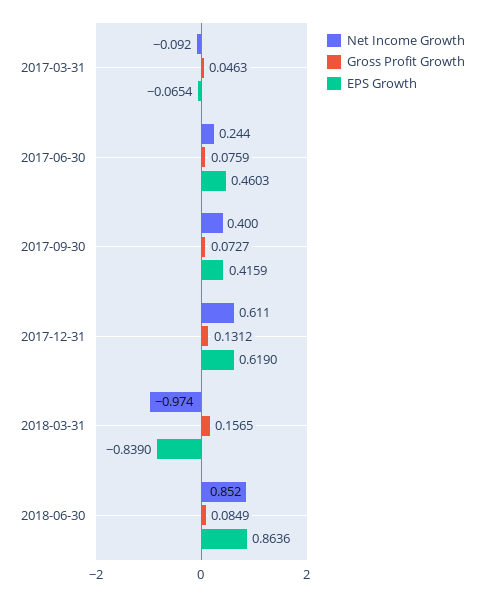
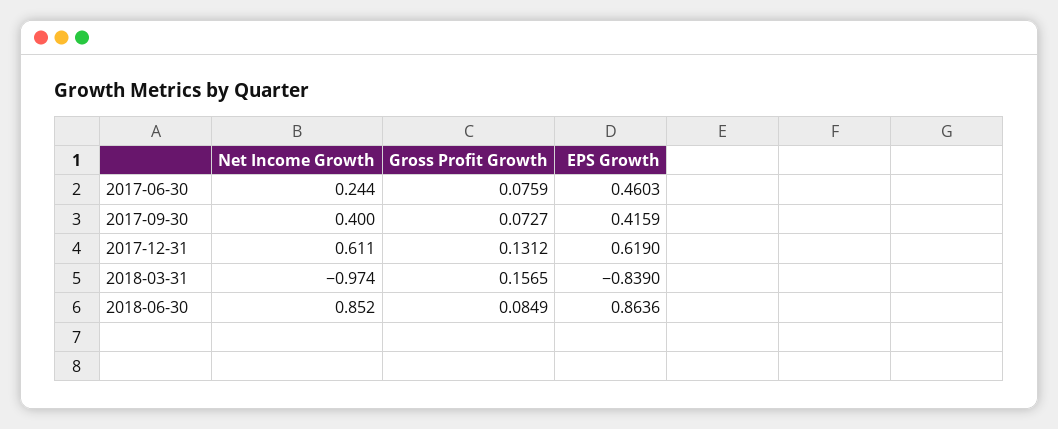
  {
    "Net Income Growth": {
-     "2017-03-31": -0.092,
      "2017-06-30": 0.244,
      "2017-09-30": 0.4,
      "2017-12-31": 0.611,
      "2018-03-31": -0.974,
      "2018-06-30": 0.852
    },
    "Gross Profit Growth": {
-     "2017-03-31": 0.0463,
      "2017-06-30": 0.0759,
      "2017-09-30": 0.0727,
      "2017-12-31": 0.1312,
      "2018-03-31": 0.1565,
      "2018-06-30": 0.0849
    },
    "EPS Growth": {
-     "2017-03-31": -0.0654,
      "2017-06-30": 0.4603,
      "2017-09-30": 0.4159,
      "2017-12-31": 0.619,
      "2018-03-31": -0.839,
      "2018-06-30": 0.8636
    }
  }

